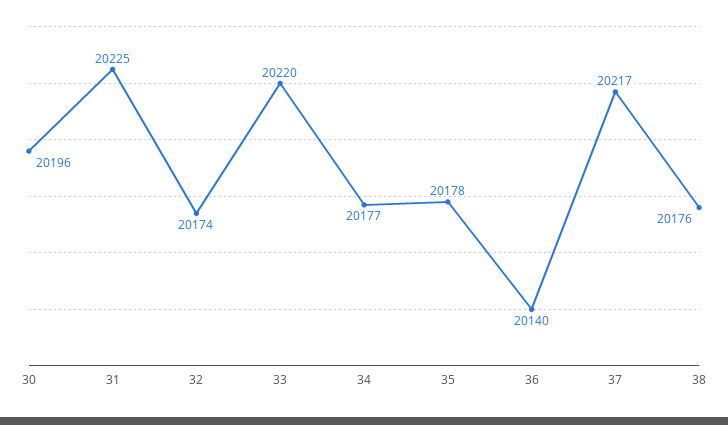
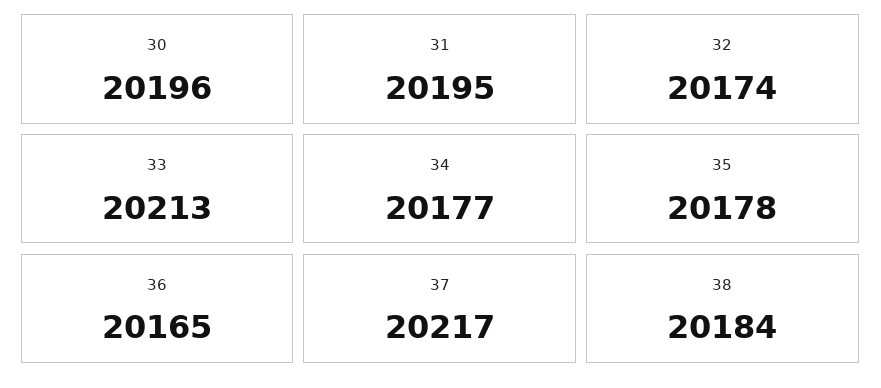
  {
    "30": 20196,
-   "31": 20225,
+   "31": 20195,
    "32": 20174,
-   "33": 20220,
+   "33": 20213,
    "34": 20177,
    "35": 20178,
-   "36": 20140,
+   "36": 20165,
    "37": 20217,
-   "38": 20176
+   "38": 20184
  }

